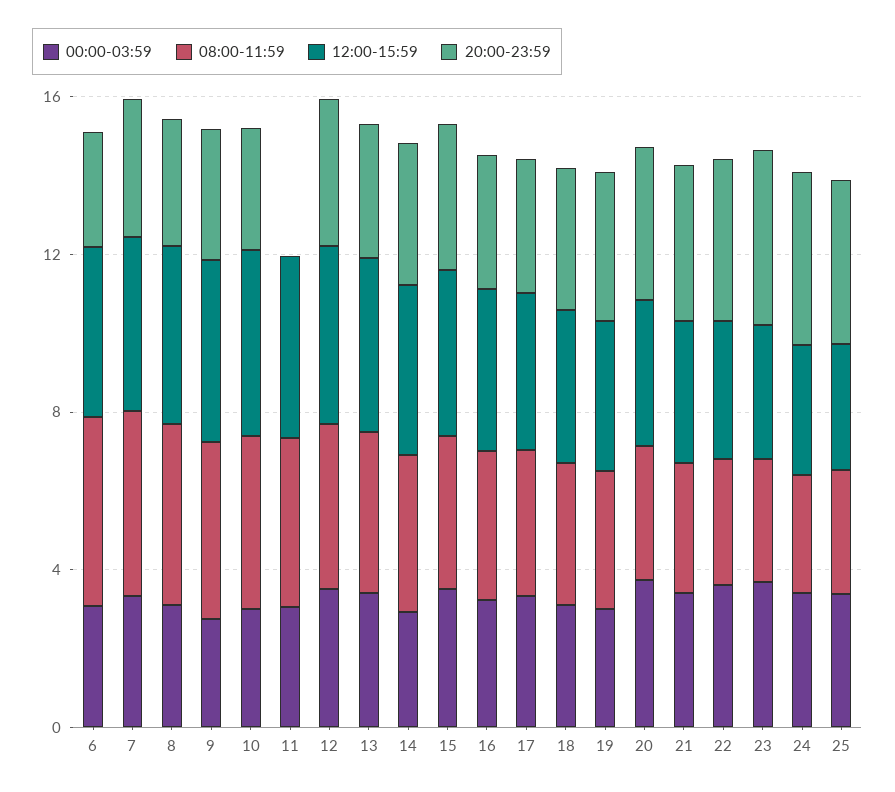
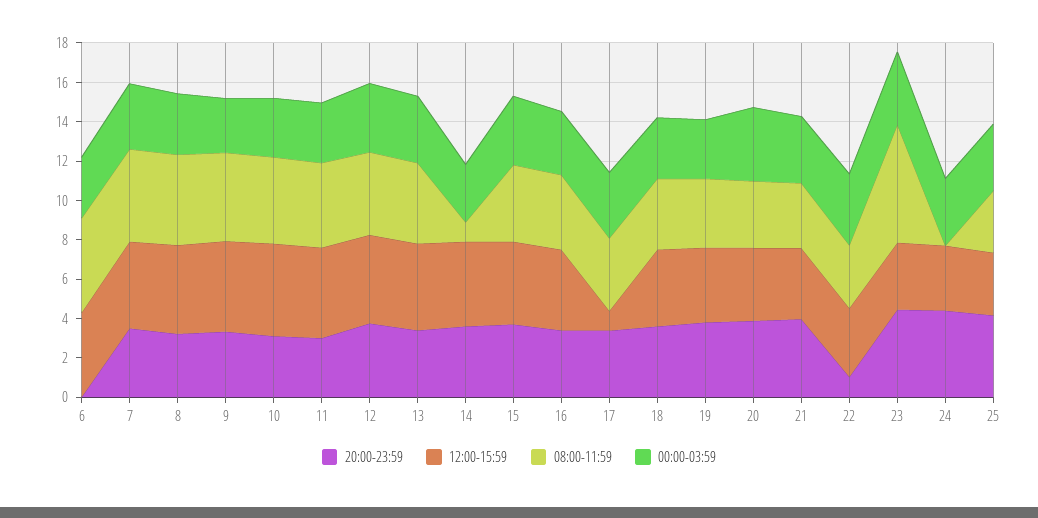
  {
    "00:00-03:59": {
      "6": 3,
      "7": 3.5,
      "8": 3,
      "9": 3,
      "10": 3,
      "11": 3,
      "12": 3.5,
      "13": 3.5,
      "14": 3,
      "15": 3.5,
      "16": 3,
      "17": 3.5,
      "18": 3,
      "19": 3,
      "20": 4,
      "21": 3.5,
      "22": 3.5,
      "23": 3.5,
      "24": 3.5,
      "25": 3.5
    },
    "08:00-11:59": {
      "6": 5,
      "7": 4.5,
      "8": 4.5,
      "9": 4.5,
      "10": 4.5,
      "11": 4.5,
      "12": 4,
      "13": 4,
-     "14": 4,
+     "14": 1,
      "15": 4,
      "16": 4,
      "17": 3.5,
      "18": 3.5,
      "19": 3.5,
      "20": 3.5,
      "21": 3.5,
      "22": 3,
-     "23": 3,
+     "23": 6,
-     "24": 3,
+     "24": 0,
      "25": 3
    },
    "12:00-15:59": {
      "6": 4.5,
      "7": 4.5,
      "8": 4.5,
      "9": 4.5,
      "10": 4.5,
      "11": 4.5,
      "12": 4.5,
      "13": 4.5,
      "14": 4.5,
      "15": 4,
      "16": 4,
-     "17": 4,
+     "17": 1,
      "18": 4,
      "19": 4,
      "20": 3.5,
      "21": 3.5,
      "22": 3.5,
      "23": 3.5,
      "24": 3.5,
      "25": 3
    },
    "20:00-23:59": {
-     "6": 3,
+     "6": 0,
      "7": 3.5,
      "8": 3,
      "9": 3.5,
      "10": 3,
-     "11": 0,
+     "11": 3,
      "12": 4,
      "13": 3.5,
      "14": 3.5,
      "15": 3.5,
      "16": 3.5,
      "17": 3.5,
      "18": 3.5,
      "19": 4,
      "20": 4,
      "21": 4,
-     "22": 4,
+     "22": 1,
      "23": 4.5,
      "24": 4.5,
      "25": 4
    }
  }

